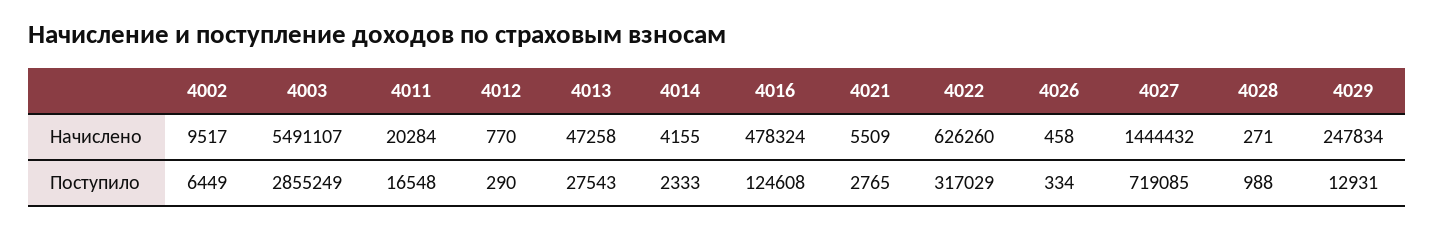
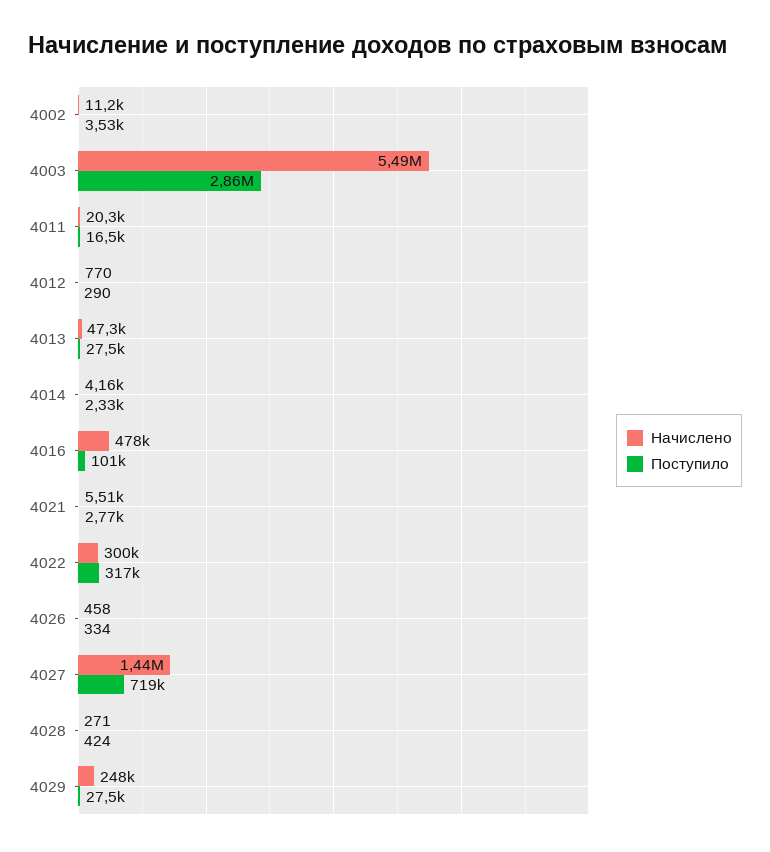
  {
    "Начислено": {
-     "4002": 9517,
+     "4002": 11200,
      "4003": 5491107,
      "4011": 20284,
      "4012": 770,
      "4013": 47258,
      "4014": 4155,
      "4016": 478324,
      "4021": 5509,
-     "4022": 626260,
+     "4022": 300000,
      "4026": 458,
      "4027": 1444432,
      "4028": 271,
      "4029": 247834
    },
    "Поступило": {
-     "4002": 6449,
+     "4002": 3530,
      "4003": 2855249,
      "4011": 16548,
      "4012": 290,
      "4013": 27543,
      "4014": 2333,
-     "4016": 124608,
+     "4016": 101000,
      "4021": 2765,
      "4022": 317029,
      "4026": 334,
      "4027": 719085,
-     "4028": 988,
+     "4028": 424,
-     "4029": 12931
+     "4029": 27500
    }
  }

